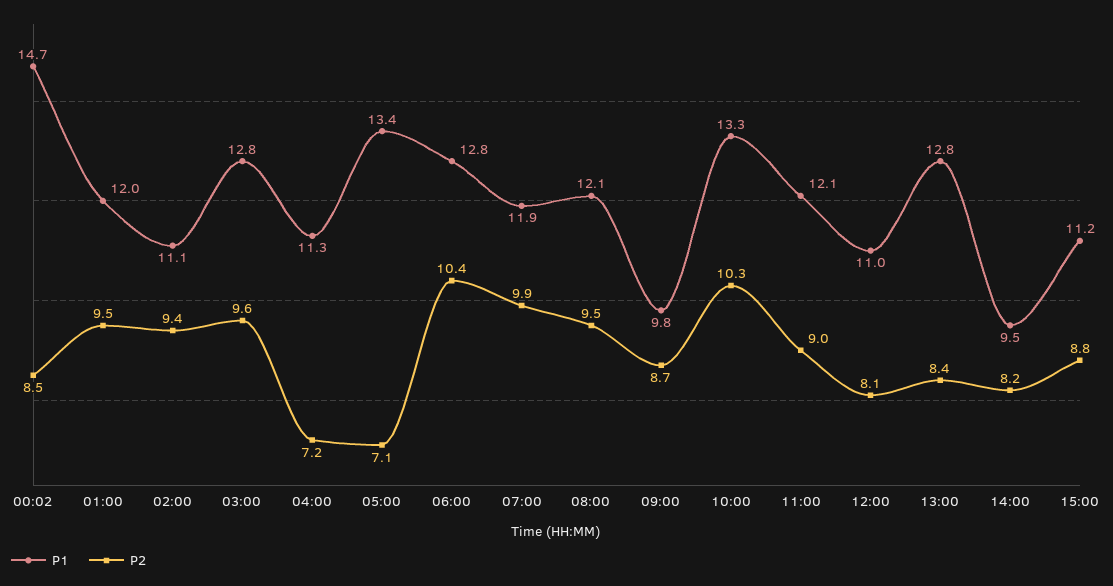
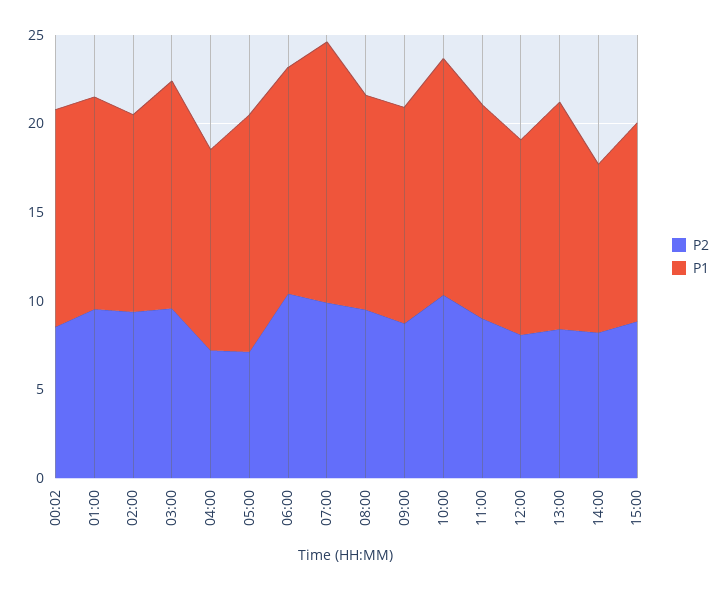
  {
    "P1": {
-     "00:02": 14.7,
+     "00:02": 12,
      "01:00": 12,
      "02:00": 11.1,
      "03:00": 12.8,
      "04:00": 11.3,
      "05:00": 13.4,
      "06:00": 12.8,
-     "07:00": 11.9,
+     "07:00": 15,
      "08:00": 12.1,
-     "09:00": 9.8,
+     "09:00": 12,
      "10:00": 13.3,
      "11:00": 12.1,
      "12:00": 11,
      "13:00": 12.8,
      "14:00": 9.5,
      "15:00": 11.2
    },
    "P2": {
      "00:02": 8.5,
      "01:00": 9.5,
      "02:00": 9.4,
      "03:00": 9.6,
      "04:00": 7.2,
      "05:00": 7.1,
      "06:00": 10.4,
      "07:00": 9.9,
      "08:00": 9.5,
      "09:00": 8.7,
      "10:00": 10.3,
      "11:00": 9,
      "12:00": 8.1,
      "13:00": 8.4,
      "14:00": 8.2,
      "15:00": 8.8
    }
  }

